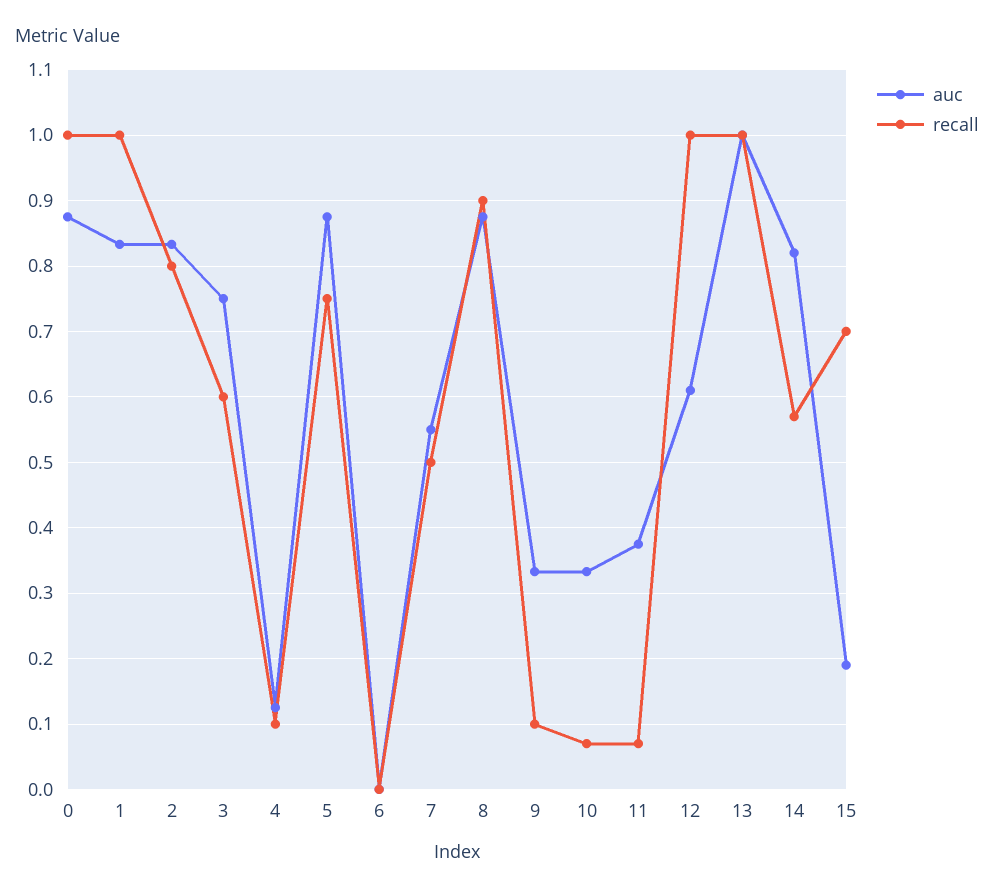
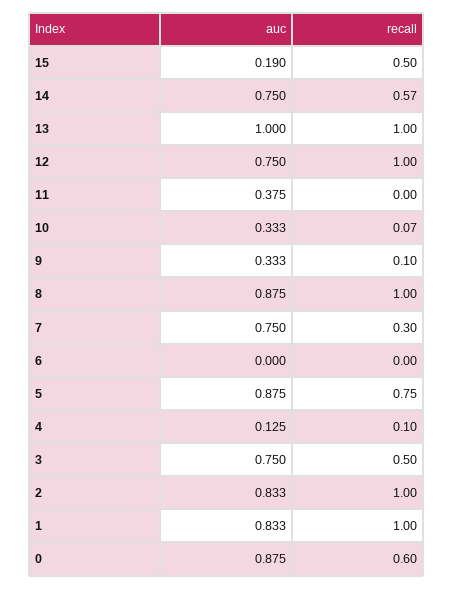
  {
    "auc": {
      "0": 0.875,
      "1": 0.833,
      "2": 0.833,
      "3": 0.75,
      "4": 0.125,
      "5": 0.875,
      "6": 0,
-     "7": 0.55,
+     "7": 0.75,
      "8": 0.875,
      "9": 0.333,
      "10": 0.333,
      "11": 0.375,
-     "12": 0.61,
+     "12": 0.75,
      "13": 1,
-     "14": 0.82,
+     "14": 0.75,
      "15": 0.19
    },
    "recall": {
-     "0": 1,
+     "0": 0.6,
      "1": 1,
-     "2": 0.8,
+     "2": 1,
-     "3": 0.6,
+     "3": 0.5,
      "4": 0.1,
      "5": 0.75,
      "6": 0,
-     "7": 0.5,
+     "7": 0.3,
-     "8": 0.9,
+     "8": 1,
      "9": 0.1,
      "10": 0.07,
-     "11": 0.07,
+     "11": 0,
      "12": 1,
      "13": 1,
      "14": 0.57,
-     "15": 0.7
+     "15": 0.5
    }
  }

